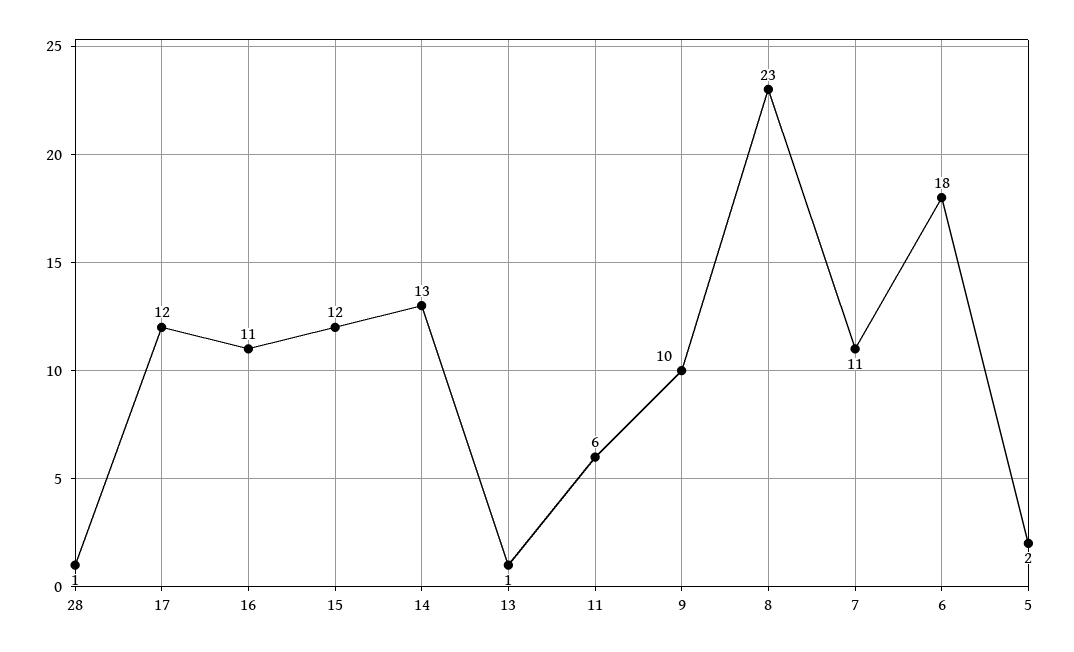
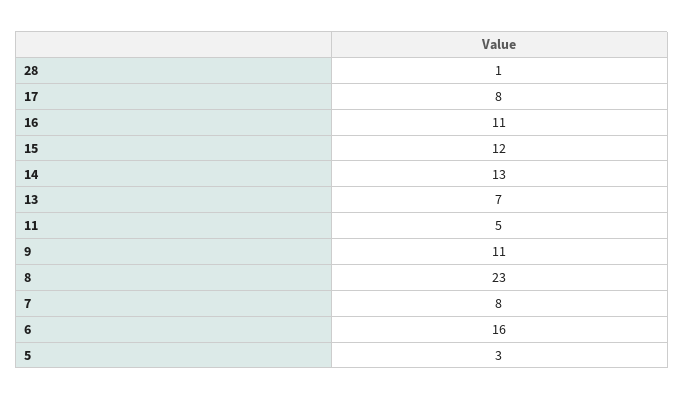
  {
    "28": 1,
-   "17": 12,
+   "17": 8,
    "16": 11,
    "15": 12,
    "14": 13,
-   "13": 1,
+   "13": 7,
-   "11": 6,
+   "11": 5,
-   "9": 10,
+   "9": 11,
    "8": 23,
-   "7": 11,
+   "7": 8,
-   "6": 18,
+   "6": 16,
-   "5": 2
+   "5": 3
  }

